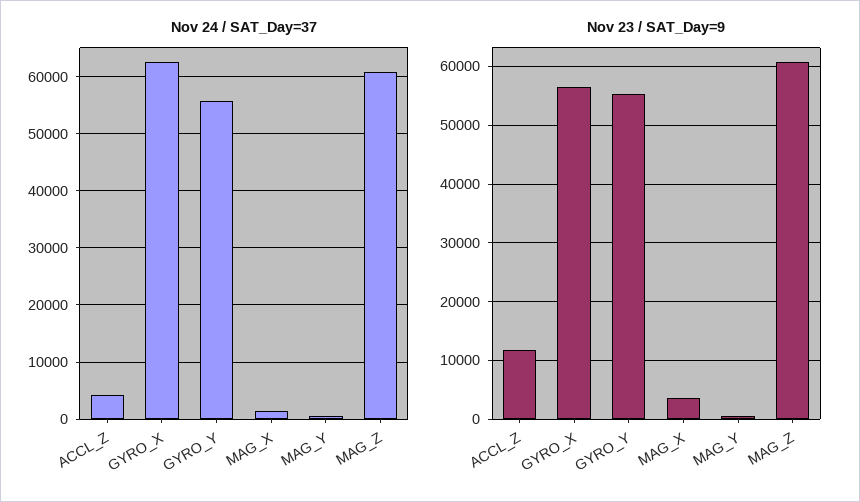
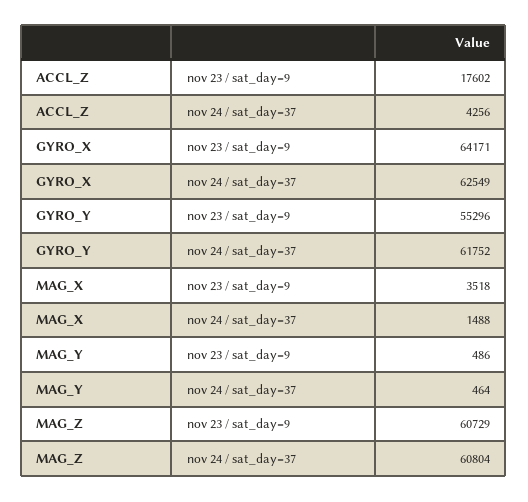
  {
    "Nov 24 / SAT_Day=37": {
      "ACCL_Z": 4256,
      "GYRO_X": 62549,
-     "GYRO_Y": 56000,
+     "GYRO_Y": 61752,
      "MAG_X": 1488,
      "MAG_Y": 464,
      "MAG_Z": 60804
    },
    "Nov 23 / SAT_Day=9": {
-     "ACCL_Z": 12000,
+     "ACCL_Z": 17602,
-     "GYRO_X": 56000,
+     "GYRO_X": 64171,
      "GYRO_Y": 55296,
      "MAG_X": 3518,
      "MAG_Y": 486,
      "MAG_Z": 60729
    }
  }

